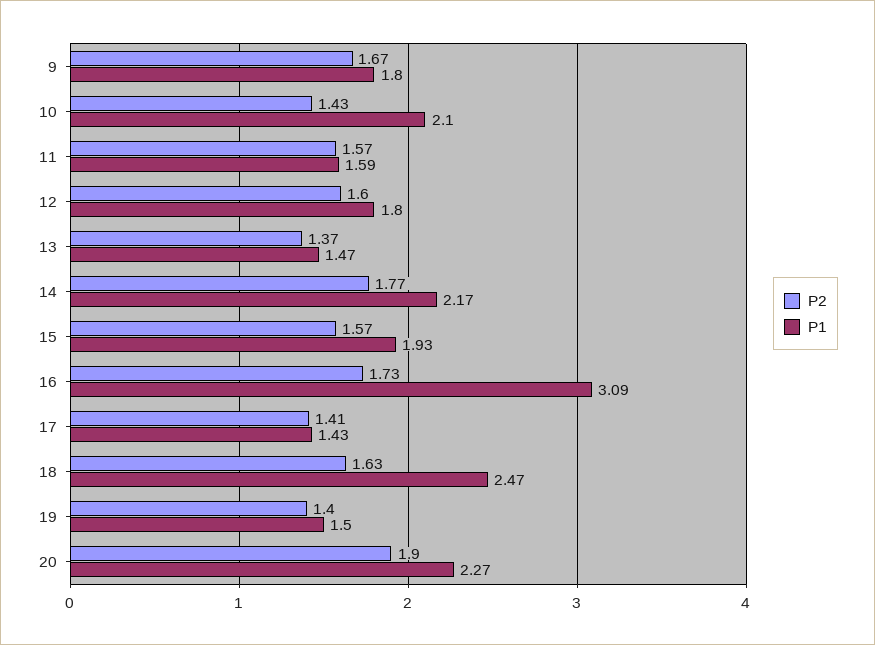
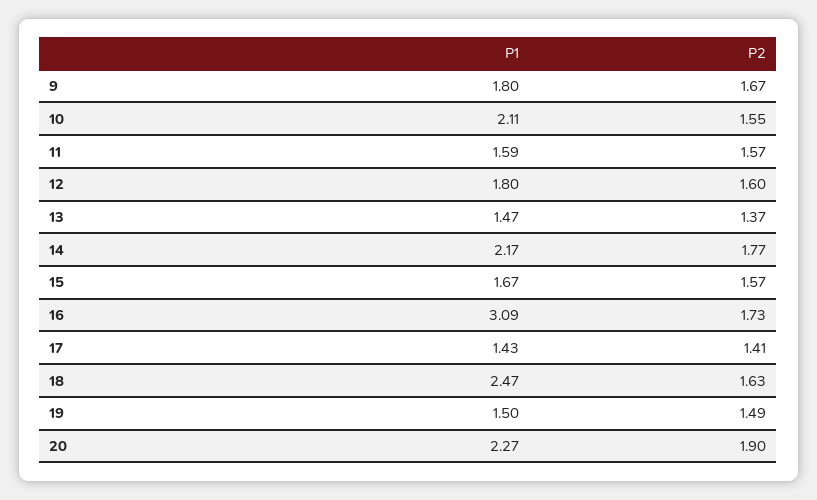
  {
    "P2": {
      "9": 1.67,
-     "10": 1.43,
+     "10": 1.55,
      "11": 1.57,
      "12": 1.6,
      "13": 1.37,
      "14": 1.77,
      "15": 1.57,
      "16": 1.73,
      "17": 1.41,
      "18": 1.63,
-     "19": 1.4,
+     "19": 1.49,
      "20": 1.9
    },
    "P1": {
      "9": 1.8,
-     "10": 2.1,
+     "10": 2.11,
      "11": 1.59,
      "12": 1.8,
      "13": 1.47,
      "14": 2.17,
-     "15": 1.93,
+     "15": 1.67,
      "16": 3.09,
      "17": 1.43,
      "18": 2.47,
      "19": 1.5,
      "20": 2.27
    }
  }

